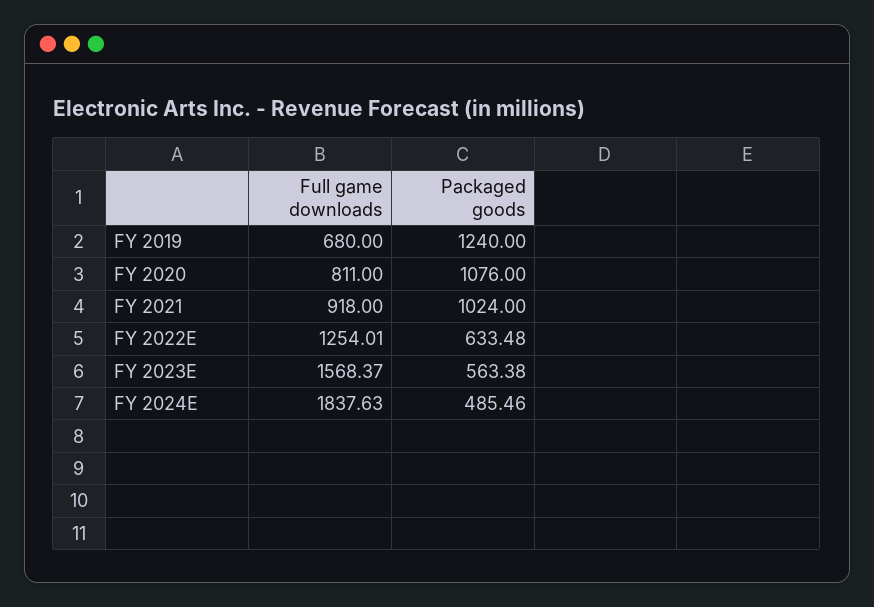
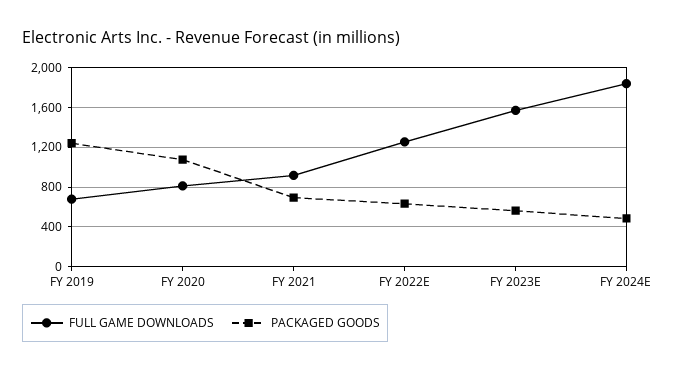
  {
    "Full game downloads": {
      "FY 2019": 680,
      "FY 2020": 811,
      "FY 2021": 918,
      "FY 2022E": 1254.01,
      "FY 2023E": 1568.37,
      "FY 2024E": 1837.63
    },
    "Packaged goods": {
      "FY 2019": 1240,
      "FY 2020": 1076,
-     "FY 2021": 1024,
+     "FY 2021": 700,
      "FY 2022E": 633.48,
      "FY 2023E": 563.38,
      "FY 2024E": 485.46
    }
  }

